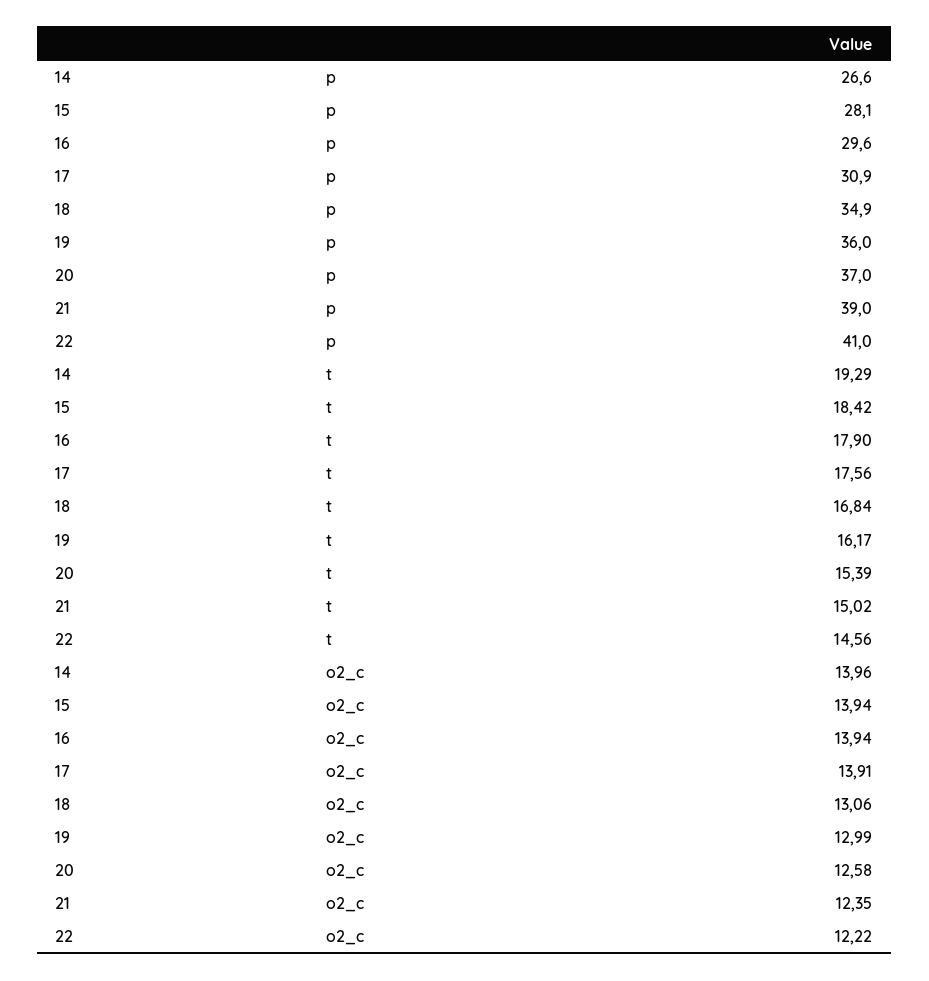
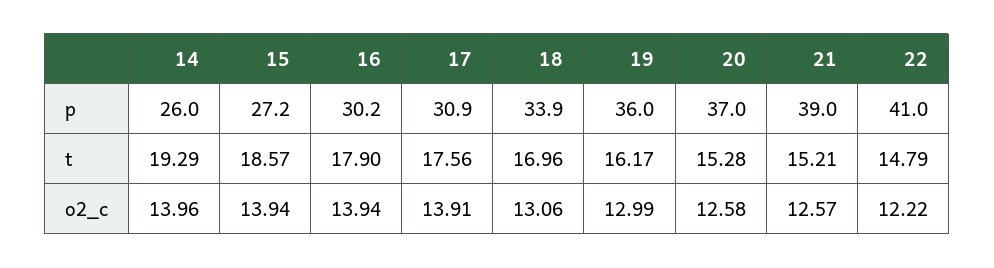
  {
    "14": {
-     "p": 26.6,
+     "p": 26,
      "t": 19.29,
      "o2_c": 13.96
    },
    "15": {
-     "p": 28.1,
+     "p": 27.2,
-     "t": 18.42,
+     "t": 18.57,
      "o2_c": 13.94
    },
    "16": {
-     "p": 29.6,
+     "p": 30.2,
      "t": 17.9,
      "o2_c": 13.94
    },
    "17": {
      "p": 30.9,
      "t": 17.56,
      "o2_c": 13.91
    },
    "18": {
-     "p": 34.9,
+     "p": 33.9,
-     "t": 16.84,
+     "t": 16.96,
      "o2_c": 13.06
    },
    "19": {
      "p": 36,
      "t": 16.17,
      "o2_c": 12.99
    },
    "20": {
      "p": 37,
-     "t": 15.39,
+     "t": 15.28,
      "o2_c": 12.58
    },
    "21": {
      "p": 39,
-     "t": 15.02,
+     "t": 15.21,
-     "o2_c": 12.35
+     "o2_c": 12.57
    },
    "22": {
      "p": 41,
-     "t": 14.56,
+     "t": 14.79,
      "o2_c": 12.22
    }
  }

